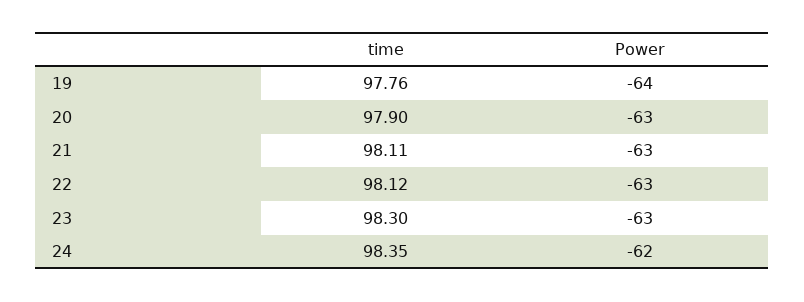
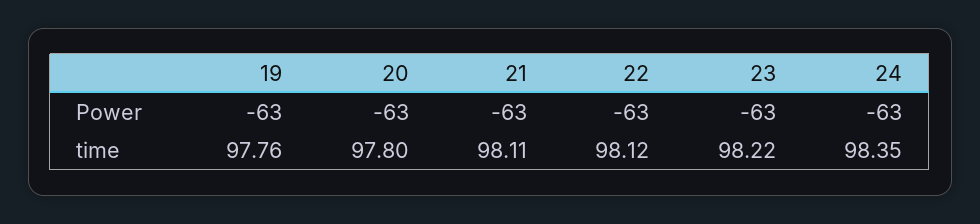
  {
    "time": {
      "19": 97.76,
-     "20": 97.9,
+     "20": 97.8,
      "21": 98.11,
      "22": 98.12,
-     "23": 98.3,
+     "23": 98.22,
      "24": 98.35
    },
    "Power": {
-     "19": -64,
+     "19": -63,
      "20": -63,
      "21": -63,
      "22": -63,
      "23": -63,
-     "24": -62
+     "24": -63
    }
  }

